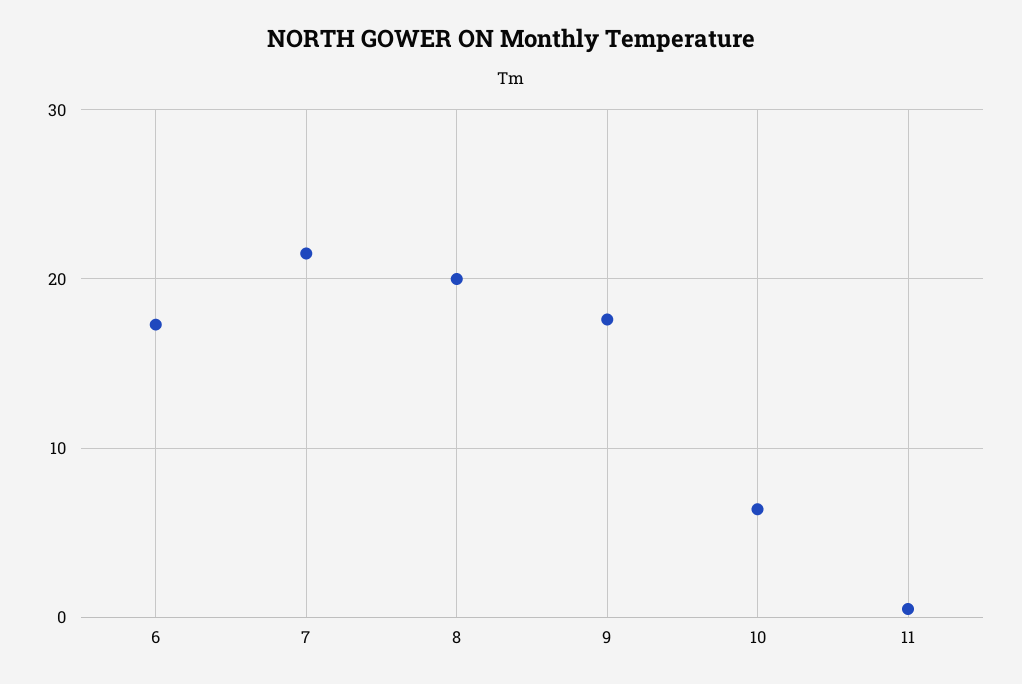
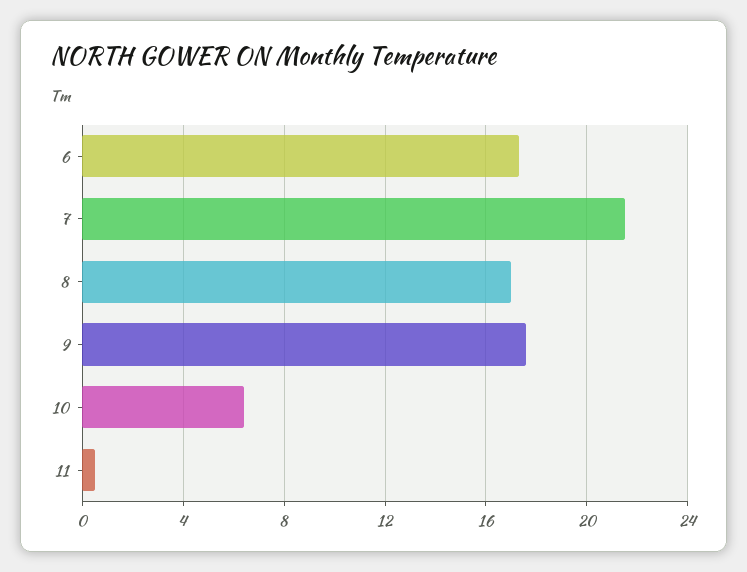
  {
    "6": 17.5,
    "7": 21.5,
-   "8": 20,
+   "8": 17,
    "9": 17.5,
    "10": 6.5,
    "11": 0.5
  }

